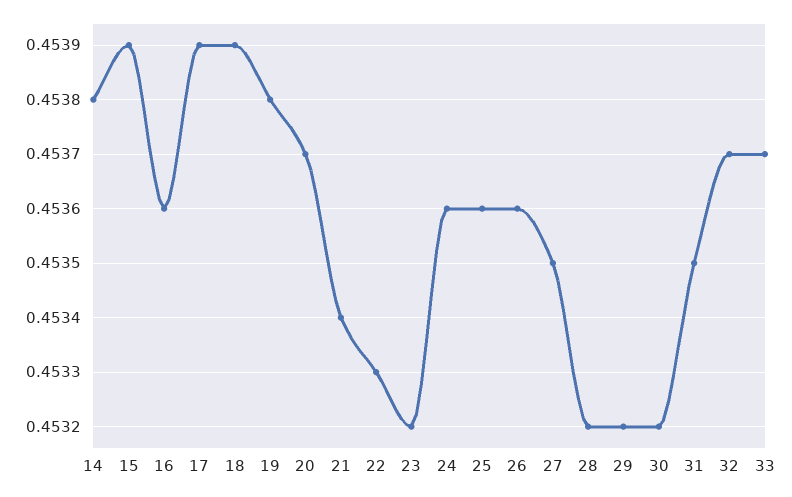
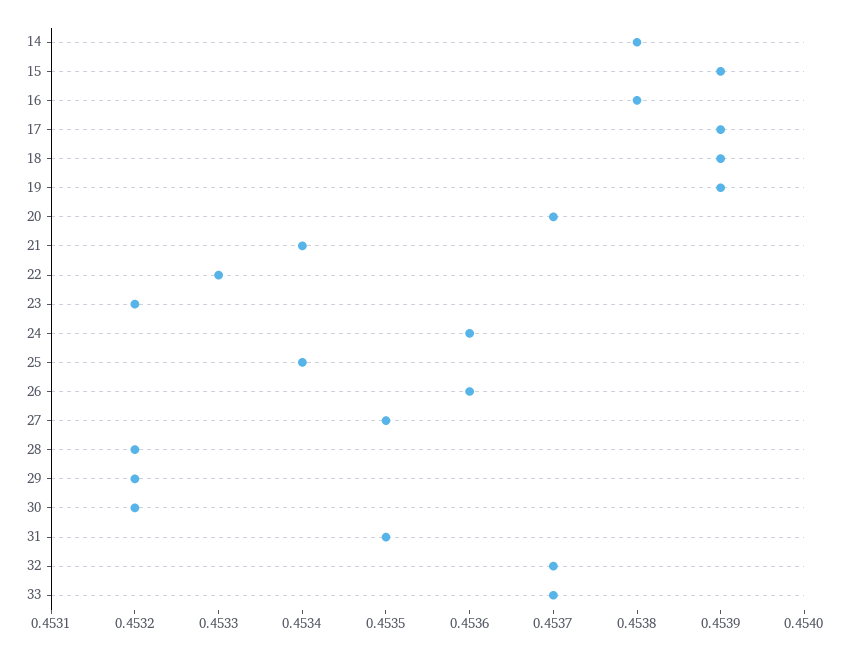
  {
    "14": 0.4538,
    "15": 0.4539,
-   "16": 0.4536,
+   "16": 0.4538,
    "17": 0.4539,
    "18": 0.4539,
-   "19": 0.4538,
+   "19": 0.4539,
    "20": 0.4537,
    "21": 0.4534,
    "22": 0.4533,
    "23": 0.4532,
    "24": 0.4536,
-   "25": 0.4536,
+   "25": 0.4534,
    "26": 0.4536,
    "27": 0.4535,
    "28": 0.4532,
    "29": 0.4532,
    "30": 0.4532,
    "31": 0.4535,
    "32": 0.4537,
    "33": 0.4537
  }

